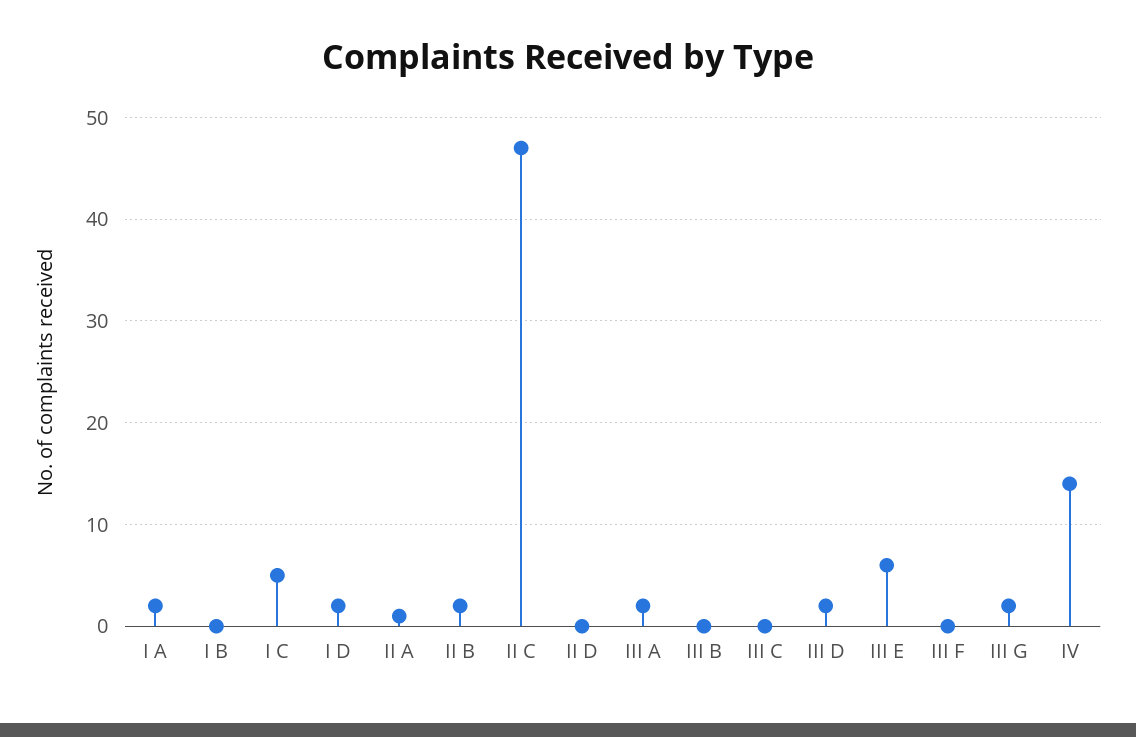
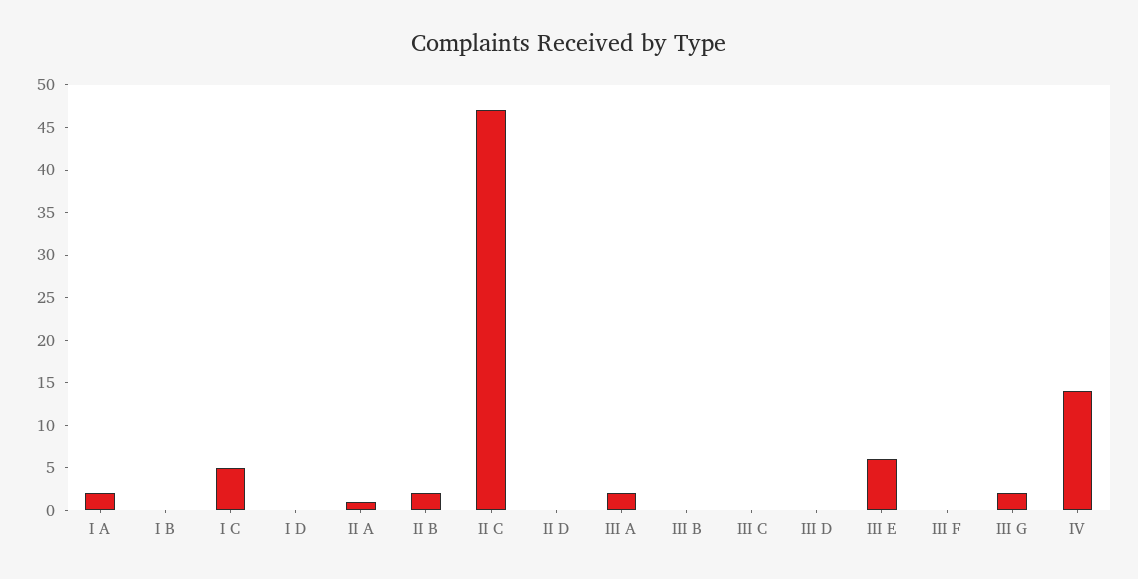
  {
    "I A": 2,
    "I B": 0,
    "I C": 5,
-   "I D": 2,
+   "I D": 0,
    "II A": 1,
    "II B": 2,
    "II C": 47,
    "II D": 0,
    "III A": 2,
    "III B": 0,
    "III C": 0,
-   "III D": 2,
+   "III D": 0,
    "III E": 6,
    "III F": 0,
    "III G": 2,
    "IV": 14
  }

